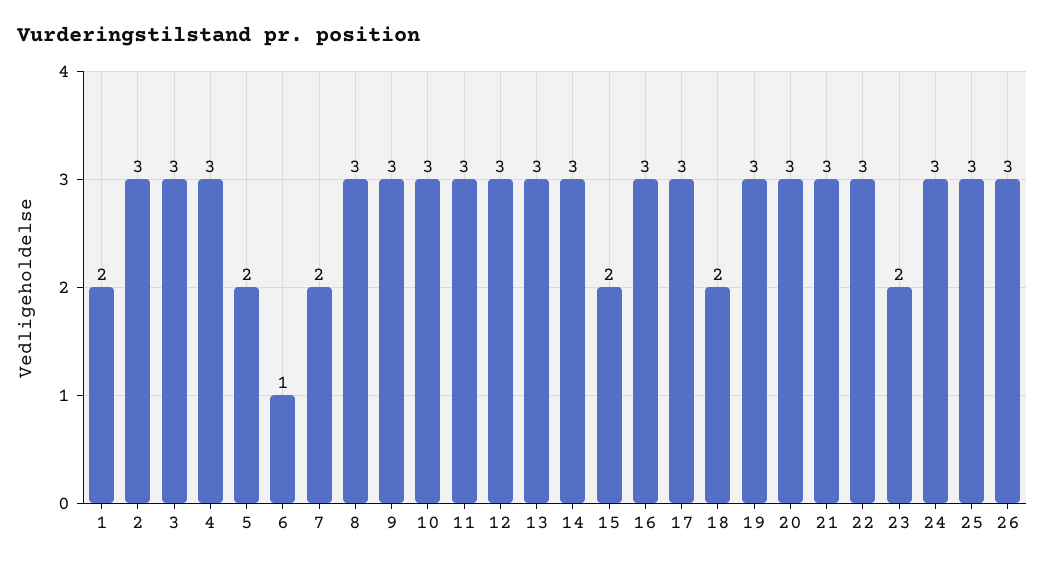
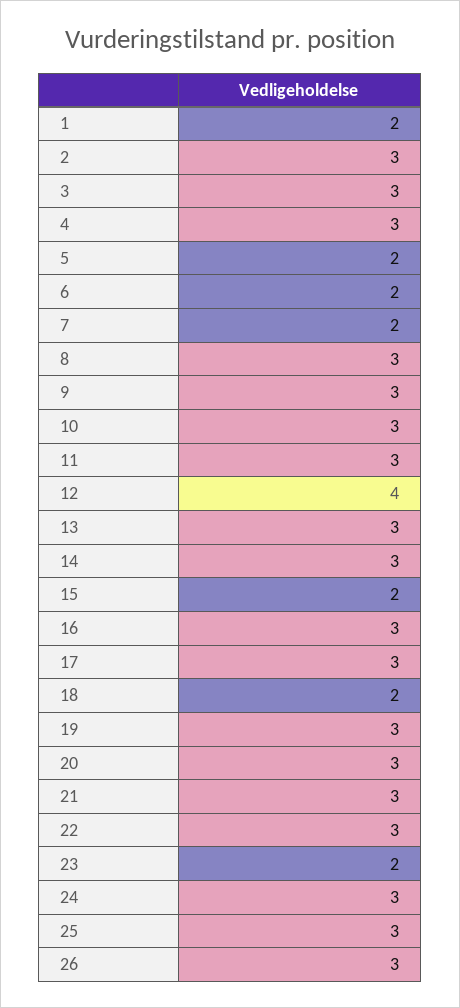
  {
    "1": 2,
    "2": 3,
    "3": 3,
    "4": 3,
    "5": 2,
-   "6": 1,
+   "6": 2,
    "7": 2,
    "8": 3,
    "9": 3,
    "10": 3,
    "11": 3,
-   "12": 3,
+   "12": 4,
    "13": 3,
    "14": 3,
    "15": 2,
    "16": 3,
    "17": 3,
    "18": 2,
    "19": 3,
    "20": 3,
    "21": 3,
    "22": 3,
    "23": 2,
    "24": 3,
    "25": 3,
    "26": 3
  }

